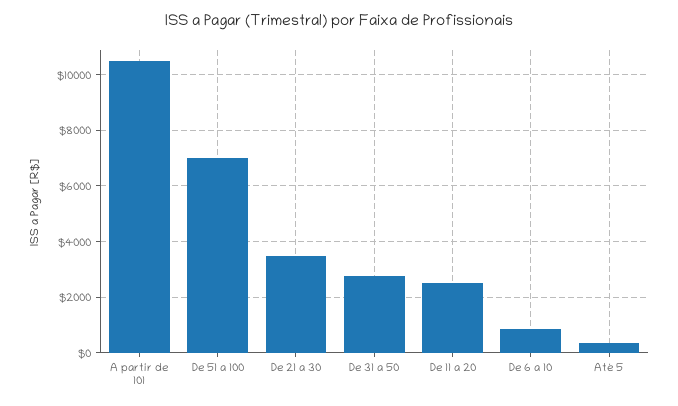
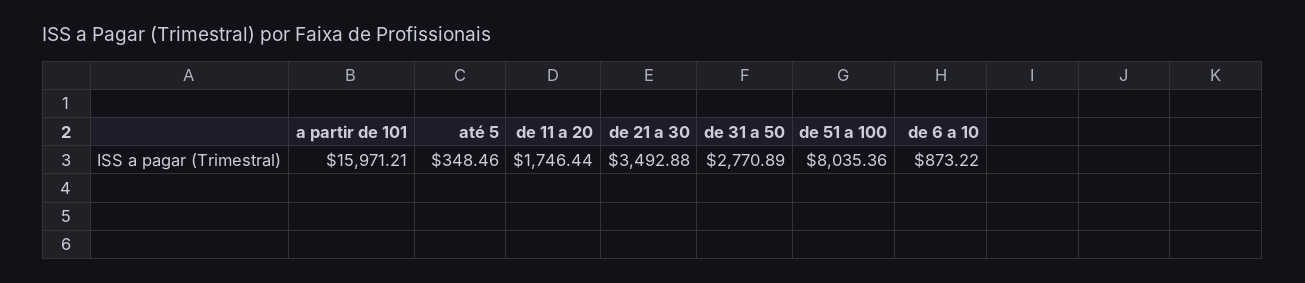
  {
-   "A partir de 101": 10500,
+   "A partir de 101": 15971.21,
-   "De 51 a 100": 7000,
+   "De 51 a 100": 8035.36,
    "De 21 a 30": 3492.88,
    "De 31 a 50": 2770.89,
-   "De 11 a 20": 2500,
+   "De 11 a 20": 1746.44,
    "De 6 a 10": 873.22,
    "Até 5": 348.46
  }

